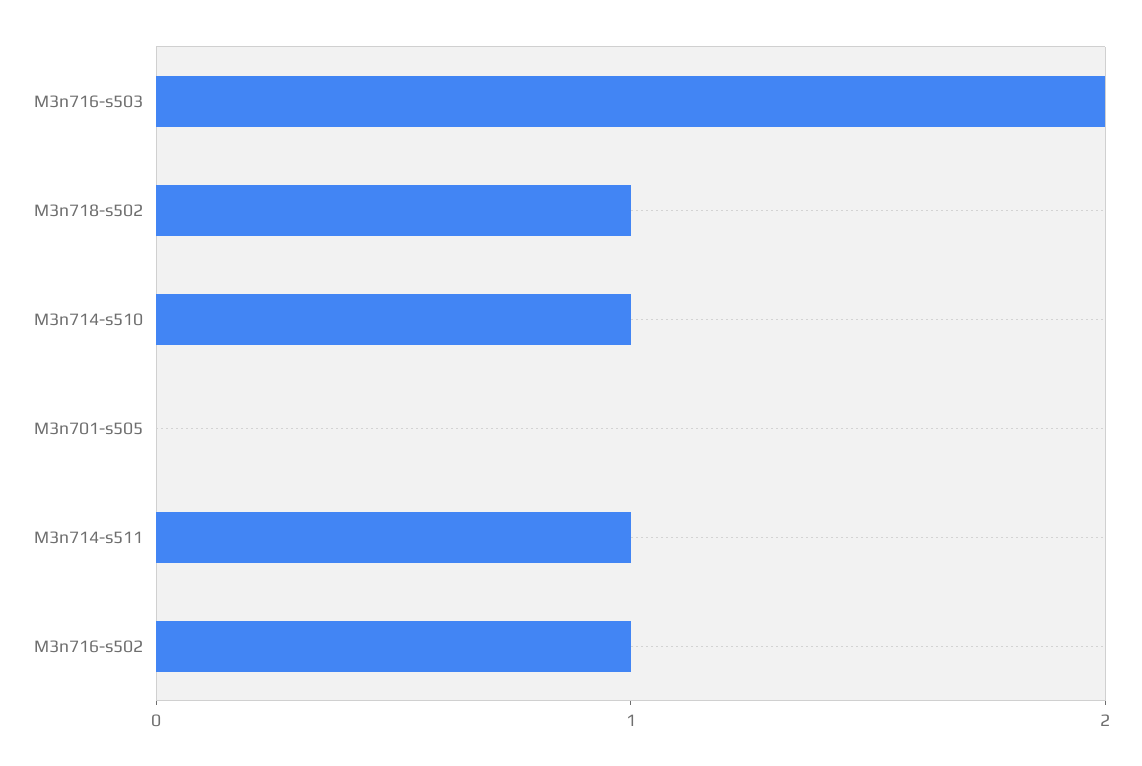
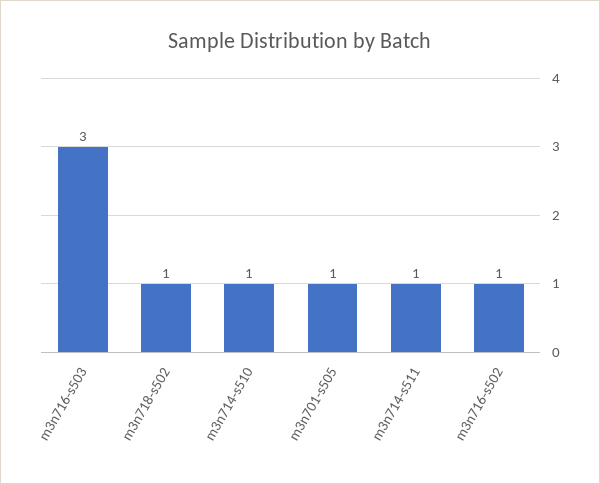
  {
-   "M3n716-s503": 2,
+   "M3n716-s503": 3,
    "M3n718-s502": 1,
    "M3n714-s510": 1,
-   "M3n701-s505": 0,
+   "M3n701-s505": 1,
    "M3n714-s511": 1,
    "M3n716-s502": 1
  }

